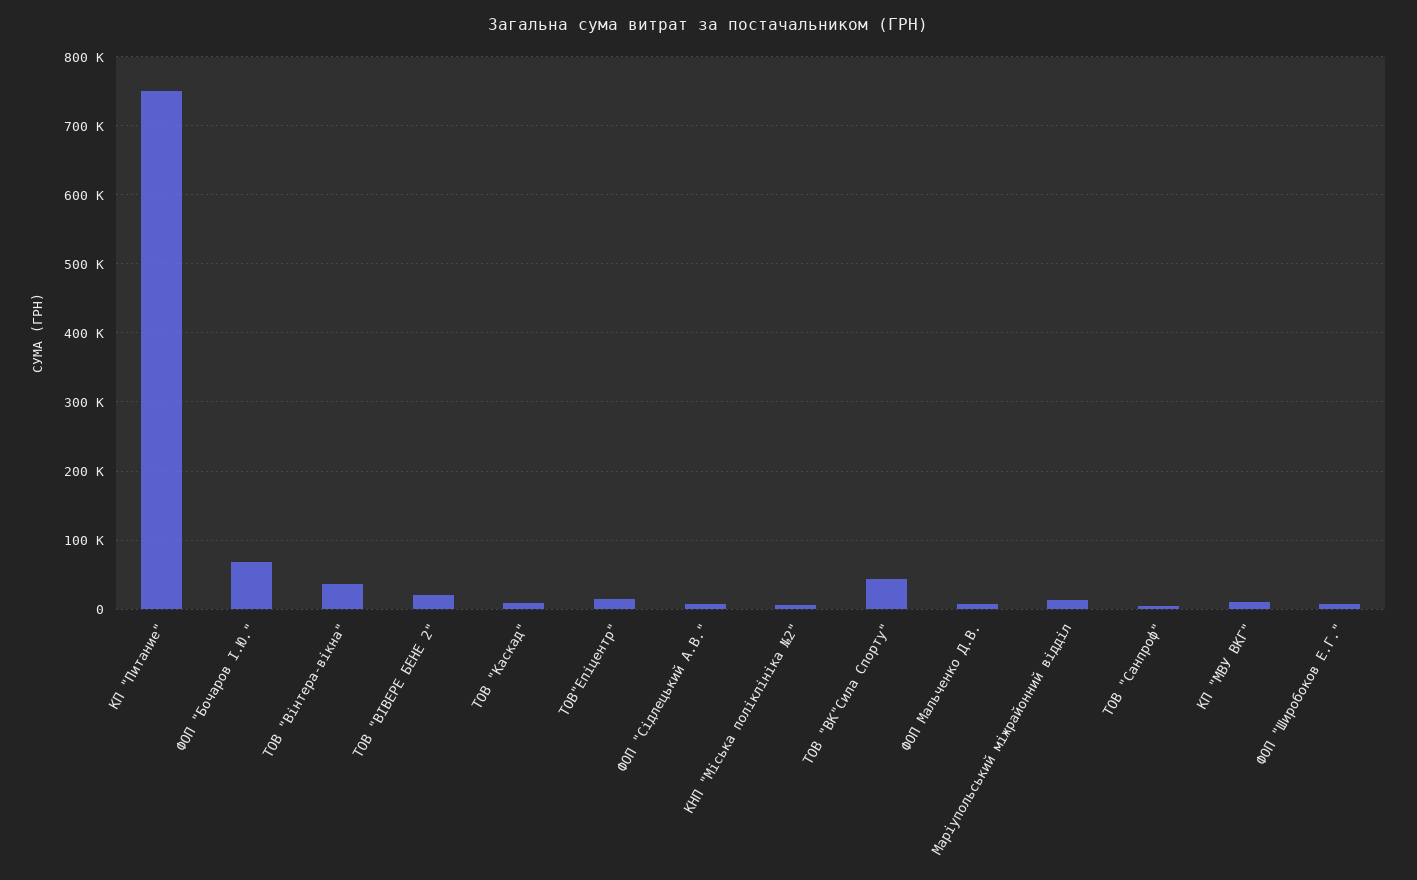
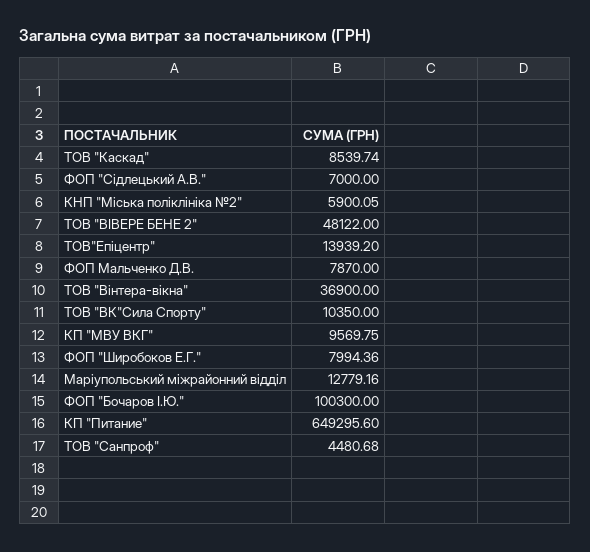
  {
-   "КП \"Питание\"": 750000,
+   "КП \"Питание\"": 649295.6,
-   "ФОП \"Бочаров І.Ю.\"": 70000,
+   "ФОП \"Бочаров І.Ю.\"": 100300,
    "ТОВ \"Вінтера-вікна\"": 36900,
-   "ТОВ \"ВІВЕРЕ БЕНЕ 2\"": 20000,
+   "ТОВ \"ВІВЕРЕ БЕНЕ 2\"": 48122,
    "ТОВ \"Каскад\"": 8539.74,
    "ТОВ\"Епіцентр\"": 13939.2,
    "ФОП \"Сідлецький А.В.\"": 7000,
    "КНП \"Міська поліклініка №2\"": 5900.05,
-   "ТОВ \"ВК\"Сила Спорту\"": 40000,
+   "ТОВ \"ВК\"Сила Спорту\"": 10350,
    "ФОП Мальченко Д.В.": 7870,
    "Маріупольський міжрайонний відділ": 12779.16,
    "ТОВ \"Санпроф\"": 4480.68,
    "КП \"МВУ ВКГ\"": 9569.75,
    "ФОП \"Широбоков Е.Г.\"": 7994.36
  }

